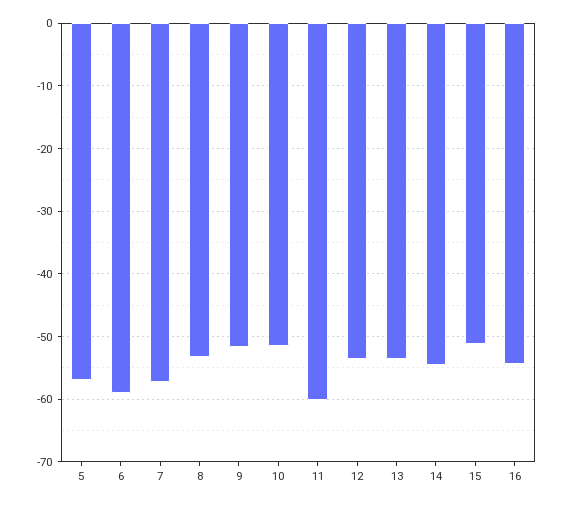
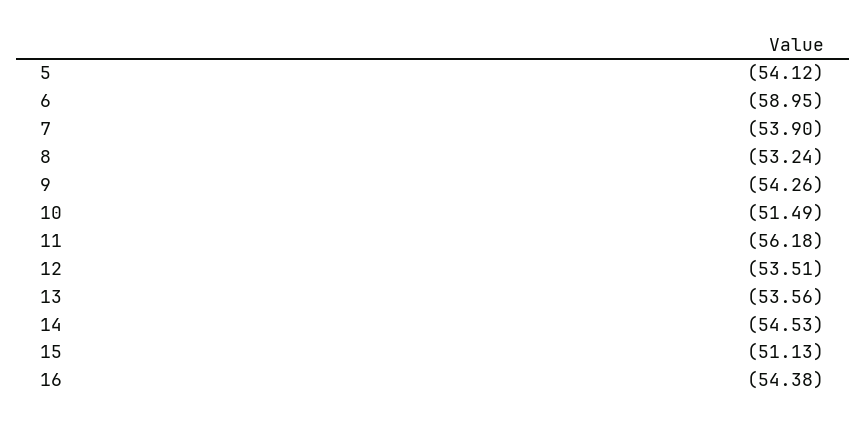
  {
-   "5": -57,
+   "5": -54.12,
    "6": -58.95,
-   "7": -57,
+   "7": -53.9,
    "8": -53.24,
-   "9": -52,
+   "9": -54.26,
    "10": -51.49,
-   "11": -60,
+   "11": -56.18,
    "12": -53.51,
    "13": -53.56,
    "14": -54.53,
    "15": -51.13,
    "16": -54.38
  }

